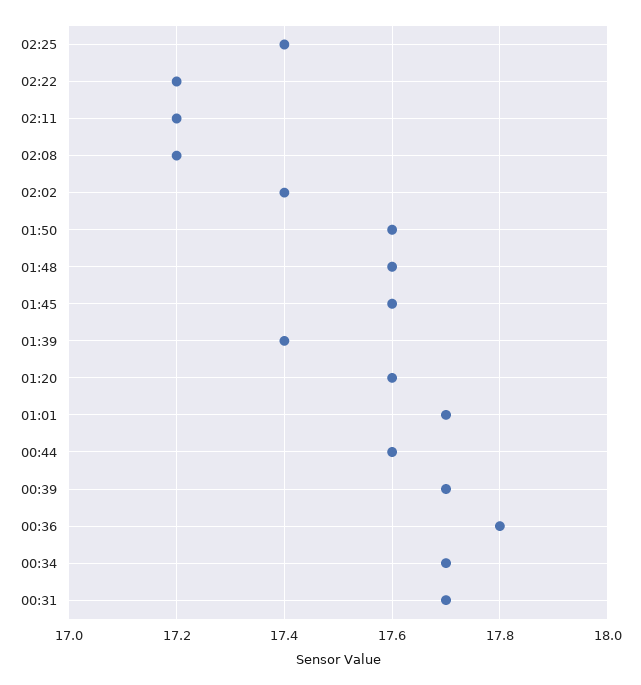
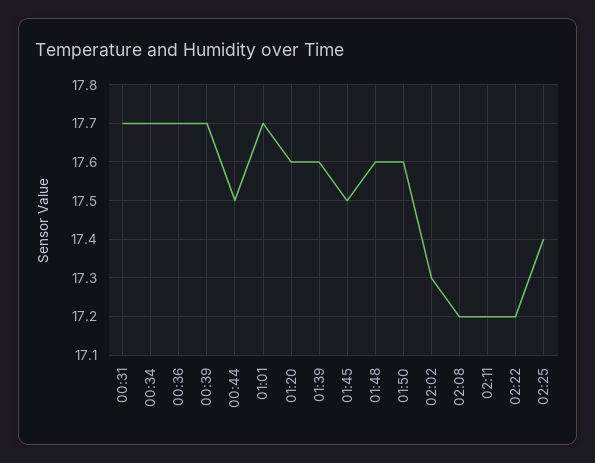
  {
    "02:25": 17.4,
    "02:22": 17.2,
    "02:11": 17.2,
    "02:08": 17.2,
-   "02:02": 17.4,
+   "02:02": 17.3,
    "01:50": 17.6,
    "01:48": 17.6,
-   "01:45": 17.6,
+   "01:45": 17.5,
-   "01:39": 17.4,
+   "01:39": 17.6,
    "01:20": 17.6,
    "01:01": 17.7,
-   "00:44": 17.6,
+   "00:44": 17.5,
    "00:39": 17.7,
-   "00:36": 17.8,
+   "00:36": 17.7,
    "00:34": 17.7,
    "00:31": 17.7
  }

